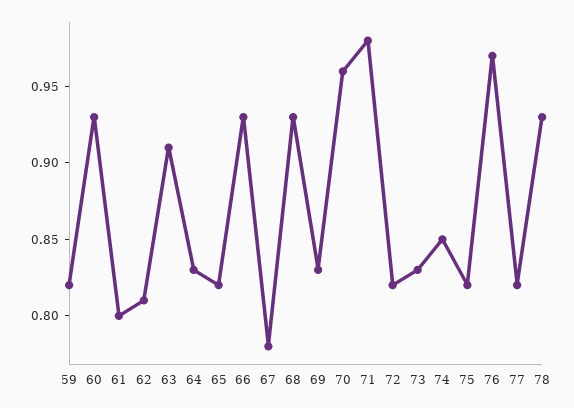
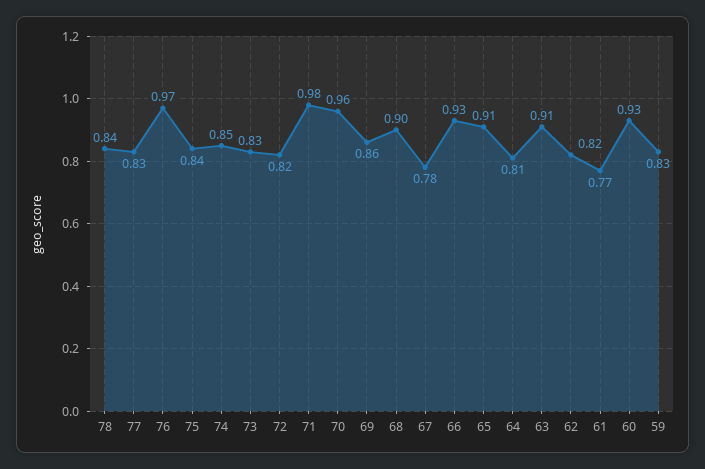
  {
-   "59": 0.82,
+   "59": 0.83,
    "60": 0.93,
-   "61": 0.8,
+   "61": 0.77,
-   "62": 0.81,
+   "62": 0.82,
    "63": 0.91,
-   "64": 0.83,
+   "64": 0.81,
-   "65": 0.82,
+   "65": 0.91,
    "66": 0.93,
    "67": 0.78,
-   "68": 0.93,
+   "68": 0.9,
-   "69": 0.83,
+   "69": 0.86,
    "70": 0.96,
    "71": 0.98,
    "72": 0.82,
    "73": 0.83,
    "74": 0.85,
-   "75": 0.82,
+   "75": 0.84,
    "76": 0.97,
-   "77": 0.82,
+   "77": 0.83,
-   "78": 0.93
+   "78": 0.84
  }

